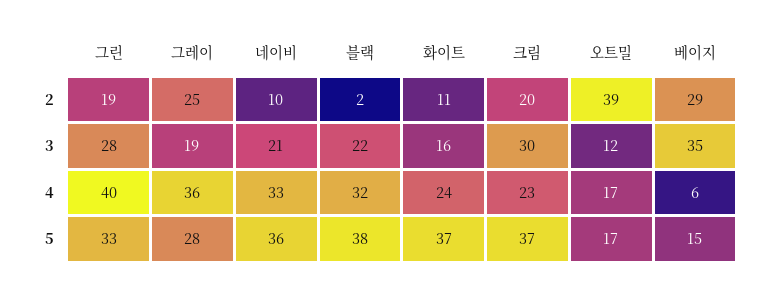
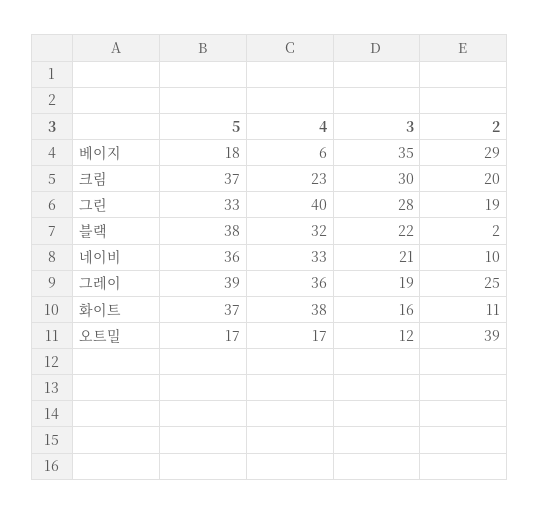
  {
    "그린": {
      "2": 19,
      "3": 28,
      "4": 40,
      "5": 33
    },
    "그레이": {
      "2": 25,
      "3": 19,
      "4": 36,
-     "5": 28
+     "5": 39
    },
    "네이비": {
      "2": 10,
      "3": 21,
      "4": 33,
      "5": 36
    },
    "블랙": {
      "2": 2,
      "3": 22,
      "4": 32,
      "5": 38
    },
    "화이트": {
      "2": 11,
      "3": 16,
-     "4": 24,
+     "4": 38,
      "5": 37
    },
    "크림": {
      "2": 20,
      "3": 30,
      "4": 23,
      "5": 37
    },
    "오트밀": {
      "2": 39,
      "3": 12,
      "4": 17,
      "5": 17
    },
    "베이지": {
      "2": 29,
      "3": 35,
      "4": 6,
-     "5": 15
+     "5": 18
    }
  }

